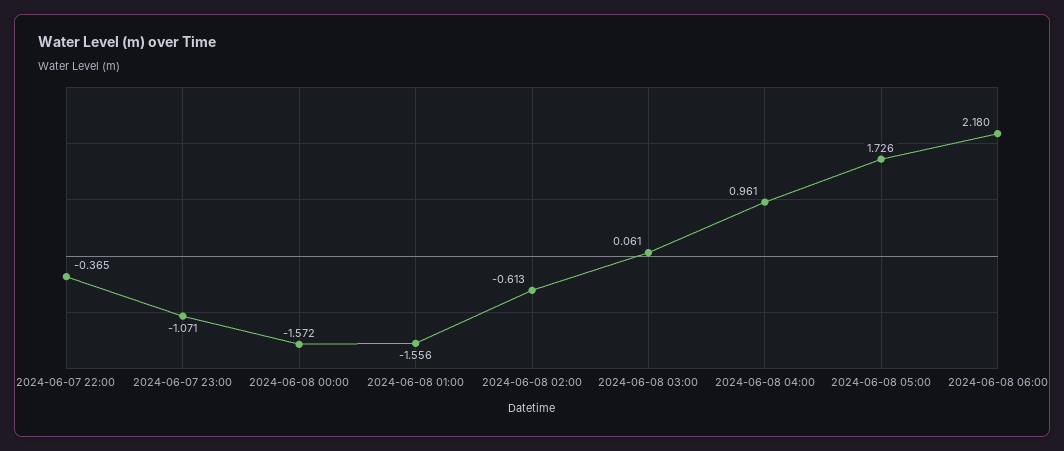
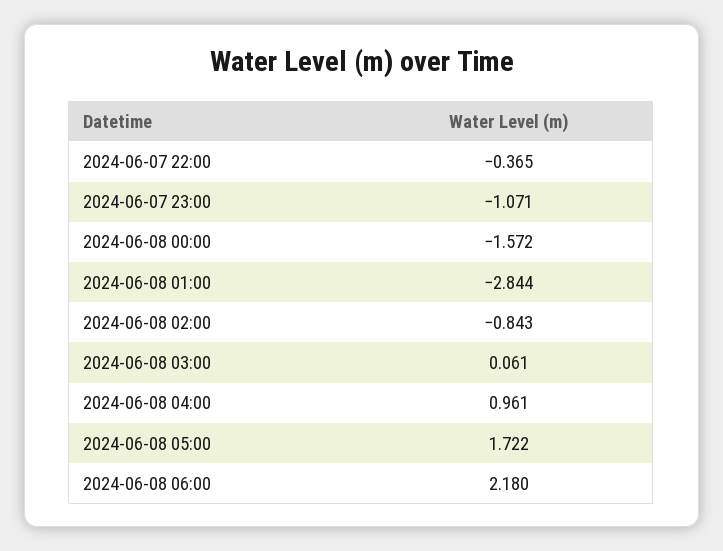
  {
    "2024-06-07 22:00": -0.365,
    "2024-06-07 23:00": -1.071,
    "2024-06-08 00:00": -1.572,
-   "2024-06-08 01:00": -1.556,
+   "2024-06-08 01:00": -2.844,
-   "2024-06-08 02:00": -0.613,
+   "2024-06-08 02:00": -0.843,
    "2024-06-08 03:00": 0.061,
    "2024-06-08 04:00": 0.961,
-   "2024-06-08 05:00": 1.726,
+   "2024-06-08 05:00": 1.722,
    "2024-06-08 06:00": 2.18
  }

